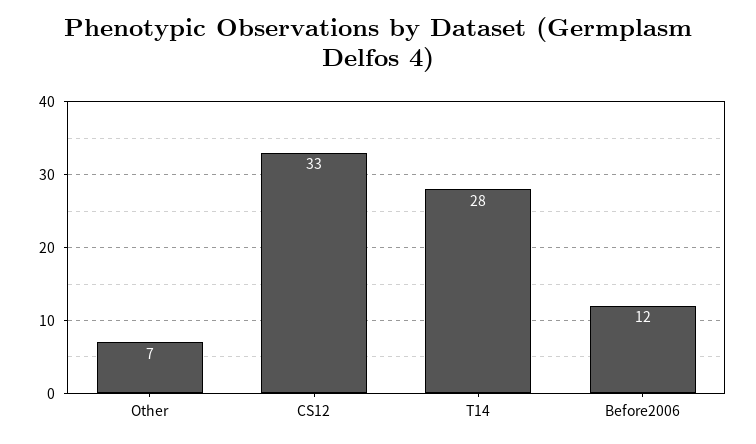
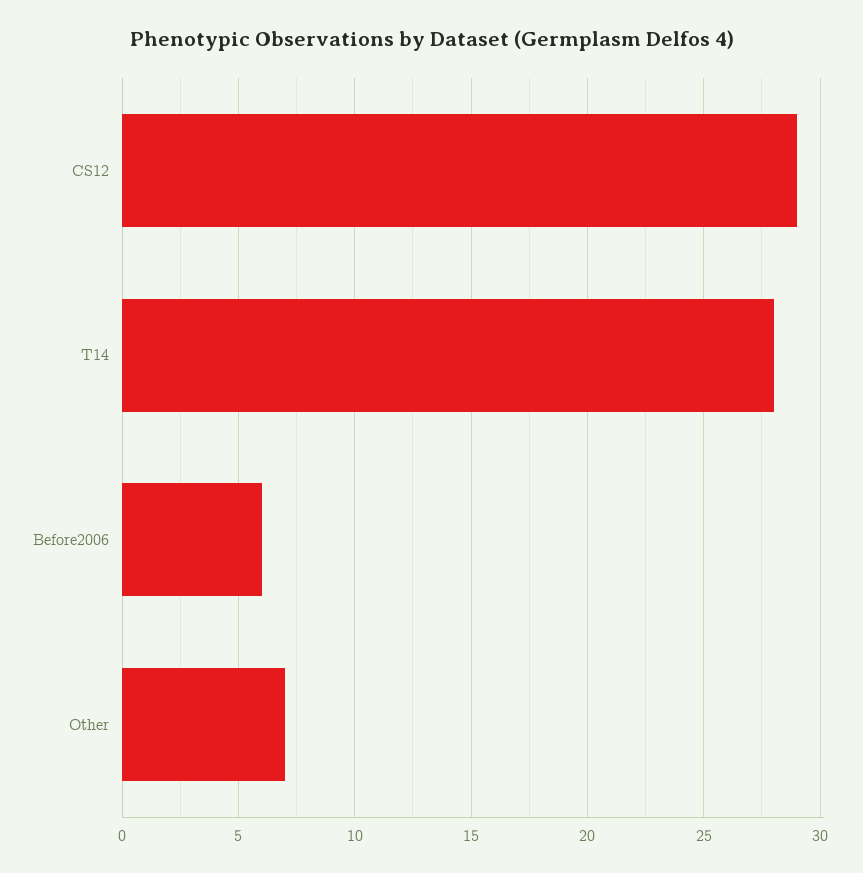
  {
    "Other": 7,
-   "CS12": 33,
+   "CS12": 29,
    "T14": 28,
-   "Before2006": 12
+   "Before2006": 6
  }

